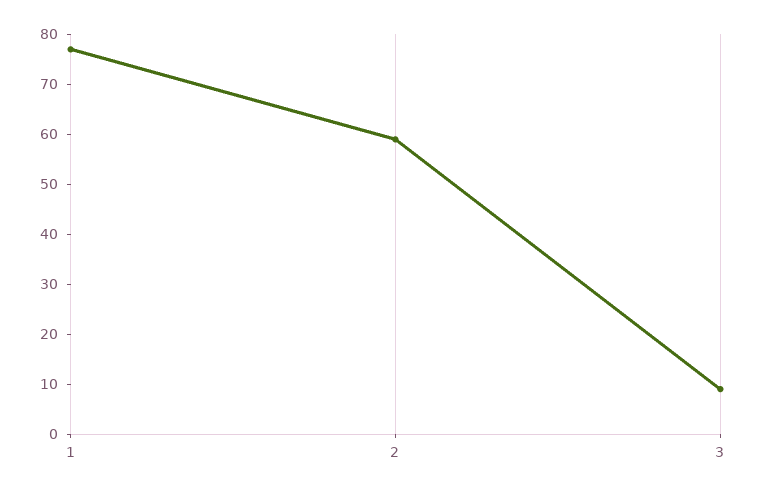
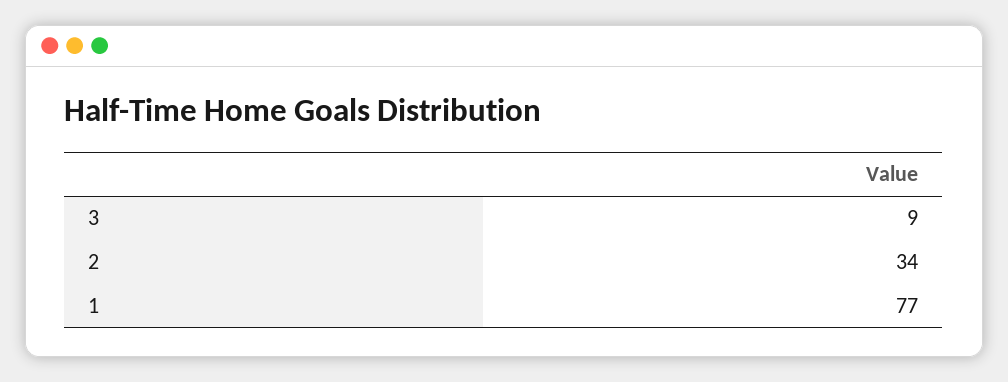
  {
    "1": 77,
-   "2": 60,
+   "2": 34,
    "3": 9
  }

